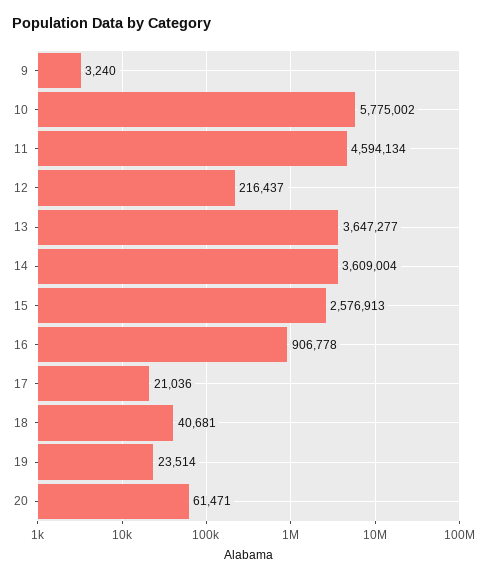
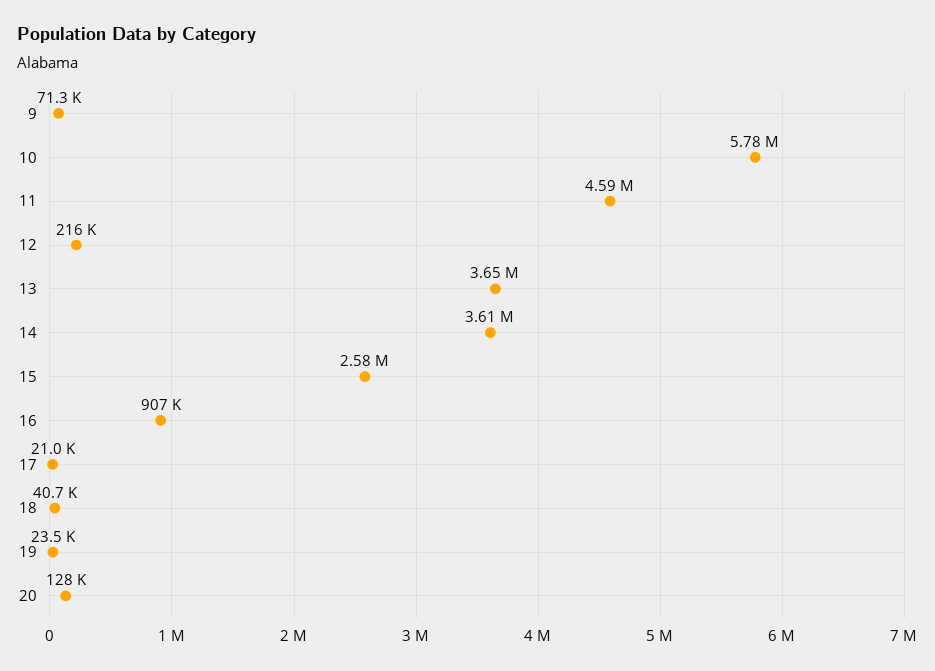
  {
-   "9": 3240,
+   "9": 71300,
    "10": 5775002,
    "11": 4594134,
    "12": 216437,
    "13": 3647277,
    "14": 3609004,
    "15": 2576913,
    "16": 906778,
    "17": 21036,
    "18": 40681,
    "19": 23514,
-   "20": 61471
+   "20": 128000
  }

